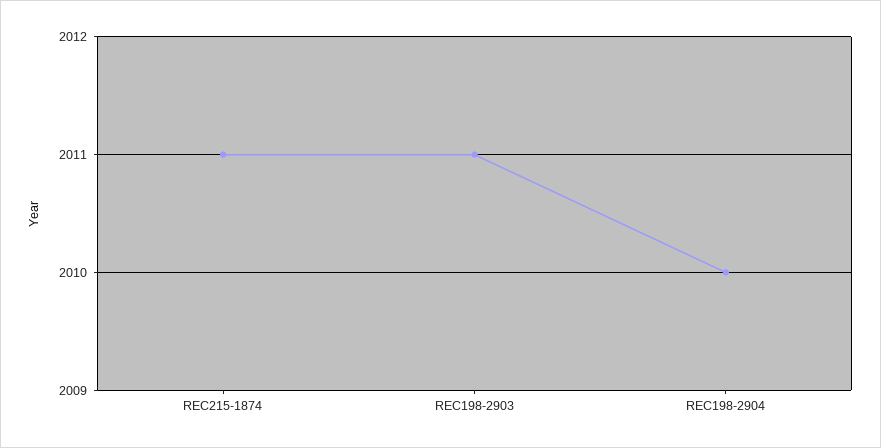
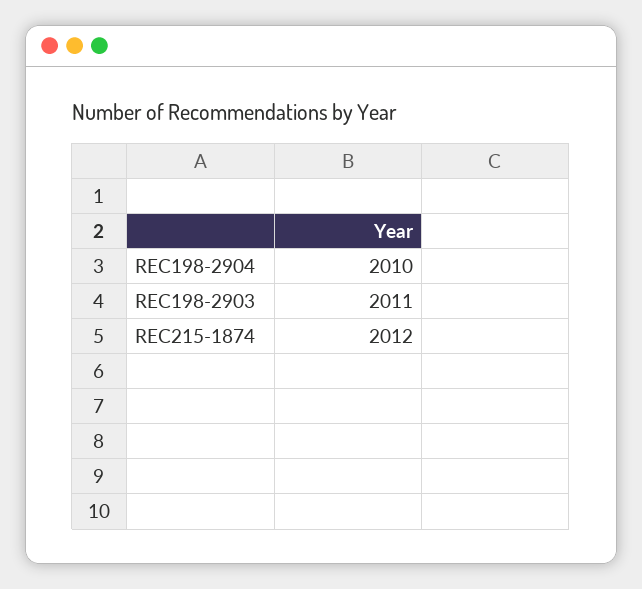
  {
-   "REC215-1874": 2011,
+   "REC215-1874": 2012,
    "REC198-2903": 2011,
    "REC198-2904": 2010
  }

